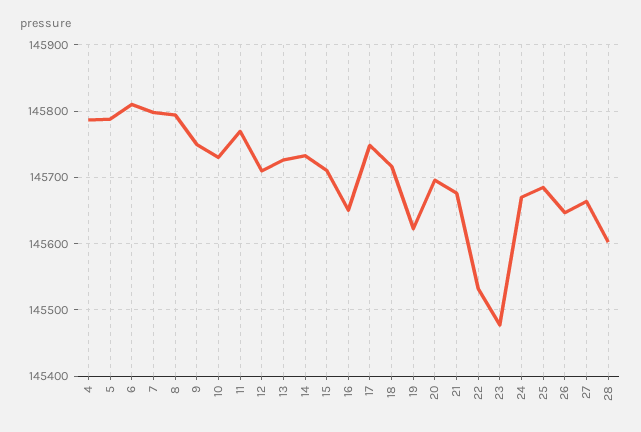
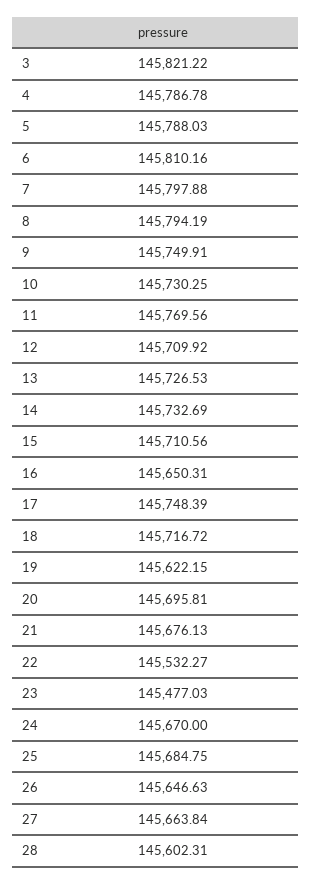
  {
    "4": 145786.78,
    "5": 145788.03,
    "6": 145810.16,
    "7": 145797.88,
    "8": 145794.19,
    "9": 145749.91,
    "10": 145730.25,
    "11": 145769.56,
    "12": 145709.92,
    "13": 145726.53,
    "14": 145732.69,
    "15": 145710.56,
    "16": 145650.31,
    "17": 145748.39,
    "18": 145716.72,
    "19": 145622.15,
    "20": 145695.81,
    "21": 145676.13,
    "22": 145532.27,
    "23": 145477.03,
    "24": 145670,
    "25": 145684.75,
    "26": 145646.63,
    "27": 145663.84,
-   "28": 145602.31
+   "28": 145602.31,
+   "3": 145821.22
  }

